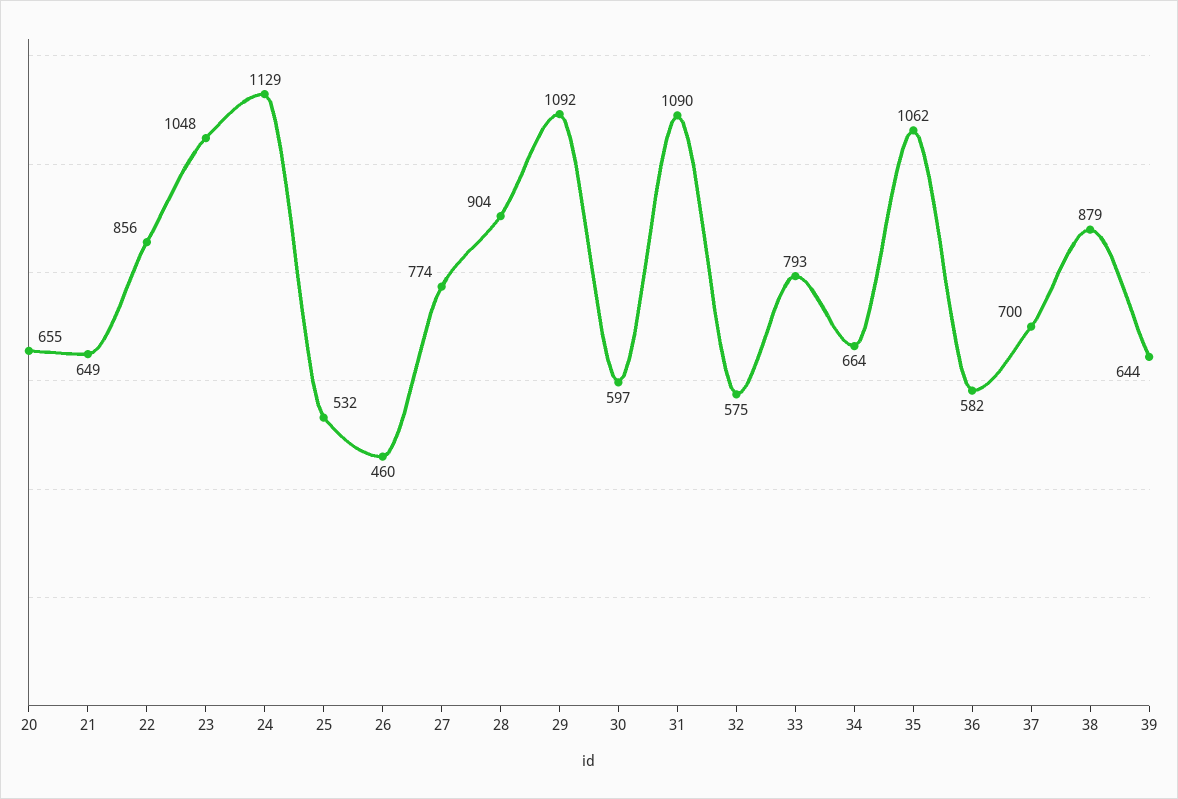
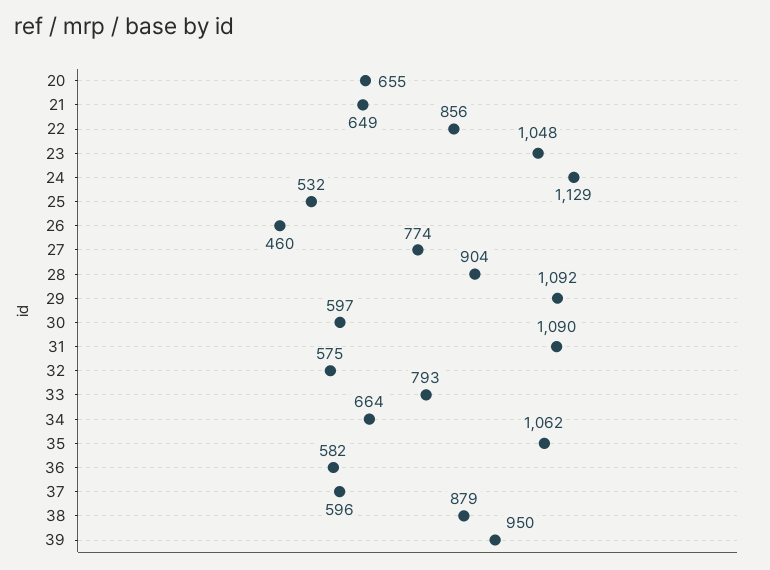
  {
    "20": 655,
    "21": 649,
    "22": 856,
    "23": 1048,
    "24": 1129,
    "25": 532,
    "26": 460,
    "27": 774,
    "28": 904,
    "29": 1092,
    "30": 597,
    "31": 1090,
    "32": 575,
    "33": 793,
    "34": 664,
    "35": 1062,
    "36": 582,
-   "37": 700,
+   "37": 596,
    "38": 879,
-   "39": 644
+   "39": 950
  }

